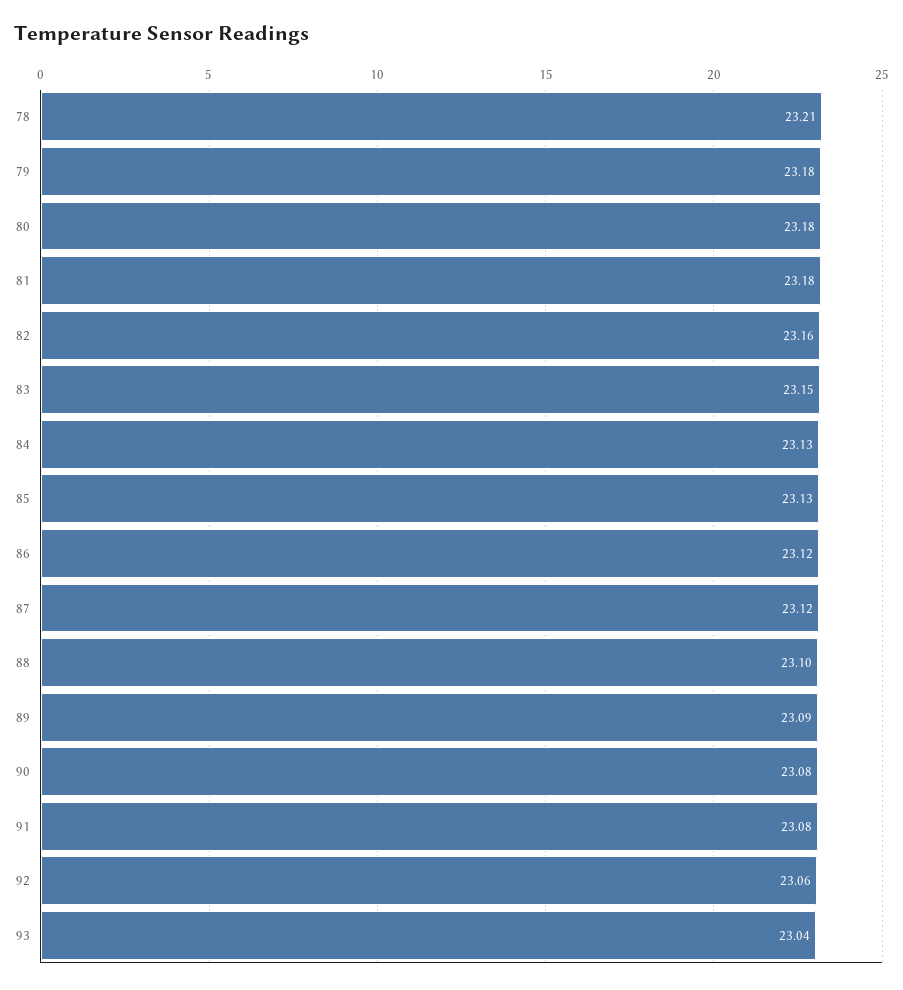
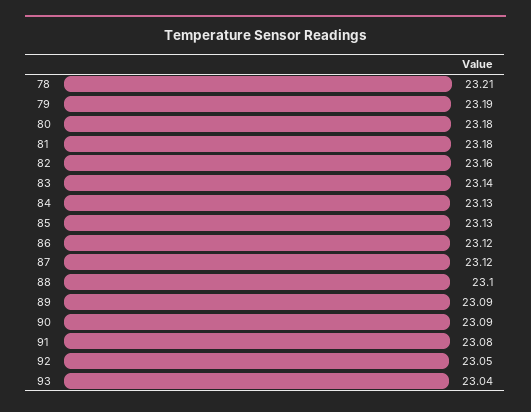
  {
    "78": 23.21,
-   "79": 23.18,
+   "79": 23.19,
    "80": 23.18,
    "81": 23.18,
    "82": 23.16,
-   "83": 23.15,
+   "83": 23.14,
    "84": 23.13,
    "85": 23.13,
    "86": 23.12,
    "87": 23.12,
    "88": 23.1,
    "89": 23.09,
-   "90": 23.08,
+   "90": 23.09,
    "91": 23.08,
-   "92": 23.06,
+   "92": 23.05,
    "93": 23.04
  }

